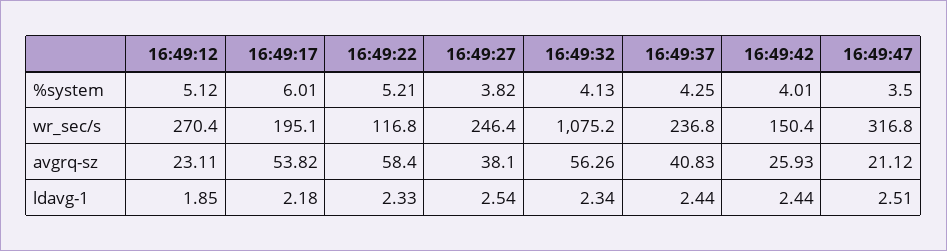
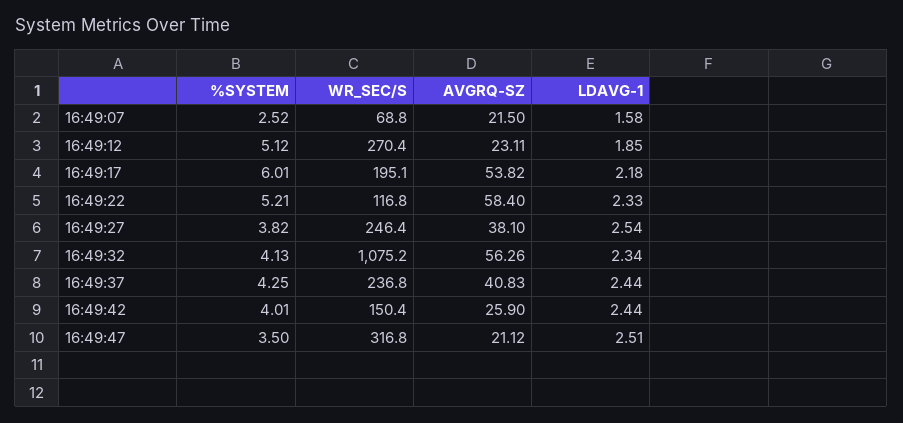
  {
    "16:49:12": {
      "%system": 5.12,
      "wr_sec/s": 270.4,
      "avgrq-sz": 23.11,
      "ldavg-1": 1.85
    },
    "16:49:17": {
      "%system": 6.01,
      "wr_sec/s": 195.1,
      "avgrq-sz": 53.82,
      "ldavg-1": 2.18
    },
    "16:49:22": {
      "%system": 5.21,
      "wr_sec/s": 116.8,
      "avgrq-sz": 58.4,
      "ldavg-1": 2.33
    },
    "16:49:27": {
      "%system": 3.82,
      "wr_sec/s": 246.4,
      "avgrq-sz": 38.1,
      "ldavg-1": 2.54
    },
    "16:49:32": {
      "%system": 4.13,
      "wr_sec/s": 1075.2,
      "avgrq-sz": 56.26,
      "ldavg-1": 2.34
    },
    "16:49:37": {
      "%system": 4.25,
      "wr_sec/s": 236.8,
      "avgrq-sz": 40.83,
      "ldavg-1": 2.44
    },
    "16:49:42": {
      "%system": 4.01,
      "wr_sec/s": 150.4,
-     "avgrq-sz": 25.93,
+     "avgrq-sz": 25.9,
      "ldavg-1": 2.44
    },
    "16:49:47": {
      "%system": 3.5,
      "wr_sec/s": 316.8,
      "avgrq-sz": 21.12,
      "ldavg-1": 2.51
-   }
+   },
+   "16:49:07": {
+     "%system": 2.52,
+     "wr_sec/s": 68.8,
+     "avgrq-sz": 21.5,
+     "ldavg-1": 1.58
+   }
  }

